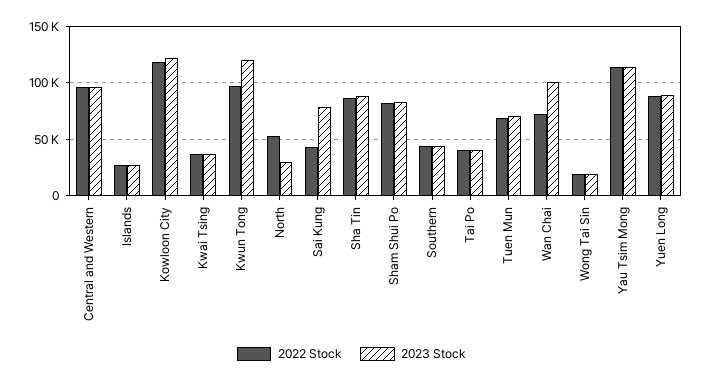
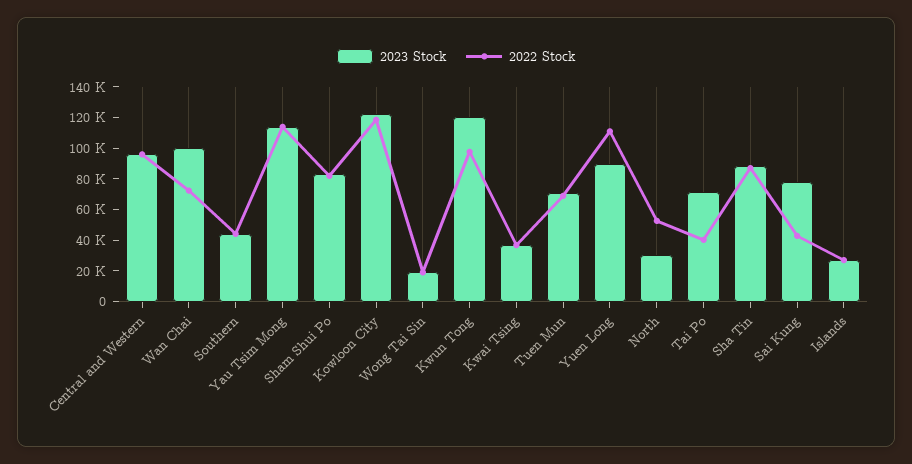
  {
    "2022 Stock": {
      "Central and Western": 100000,
      "Islands": 30000,
      "Kowloon City": 120000,
      "Kwai Tsing": 40000,
      "Kwun Tong": 100000,
      "North": 50000,
      "Sai Kung": 40000,
      "Sha Tin": 90000,
      "Sham Shui Po": 80000,
      "Southern": 40000,
      "Tai Po": 40000,
      "Tuen Mun": 70000,
      "Wan Chai": 70000,
      "Wong Tai Sin": 20000,
      "Yau Tsim Mong": 110000,
-     "Yuen Long": 90000
+     "Yuen Long": 110000
    },
    "2023 Stock": {
      "Central and Western": 100000,
      "Islands": 30000,
      "Kowloon City": 120000,
      "Kwai Tsing": 40000,
      "Kwun Tong": 120000,
      "North": 30000,
      "Sai Kung": 80000,
      "Sha Tin": 90000,
      "Sham Shui Po": 80000,
      "Southern": 40000,
-     "Tai Po": 40000,
+     "Tai Po": 70000,
      "Tuen Mun": 70000,
      "Wan Chai": 100000,
      "Wong Tai Sin": 20000,
      "Yau Tsim Mong": 110000,
      "Yuen Long": 90000
    }
  }

